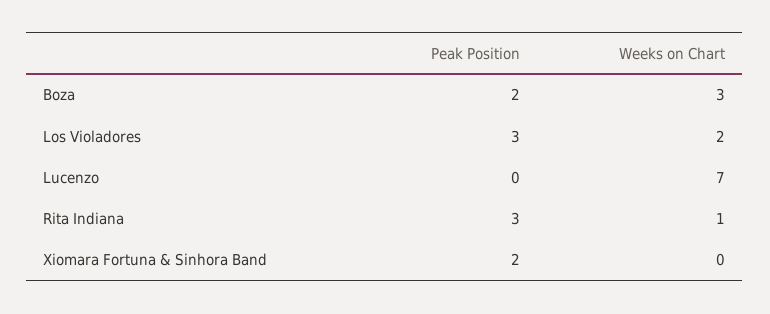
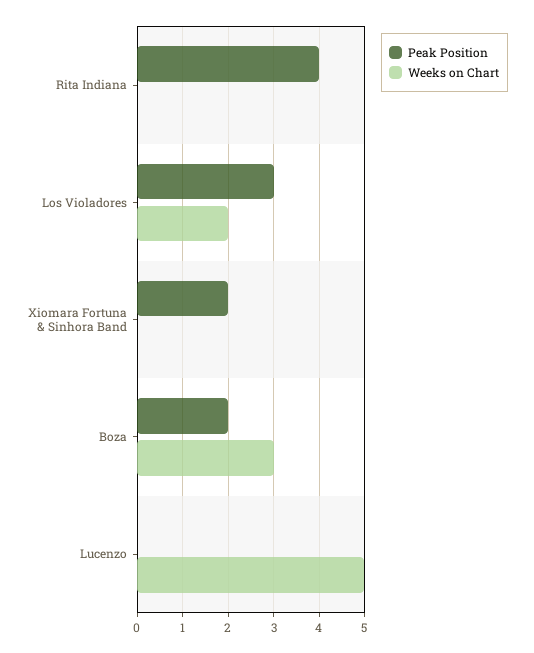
  {
    "Peak Position": {
      "Boza": 2,
      "Los Violadores": 3,
      "Lucenzo": 0,
-     "Rita Indiana": 3,
+     "Rita Indiana": 4,
      "Xiomara Fortuna & Sinhora Band": 2
    },
    "Weeks on Chart": {
      "Boza": 3,
      "Los Violadores": 2,
-     "Lucenzo": 7,
+     "Lucenzo": 5,
-     "Rita Indiana": 1,
+     "Rita Indiana": 0,
      "Xiomara Fortuna & Sinhora Band": 0
    }
  }

